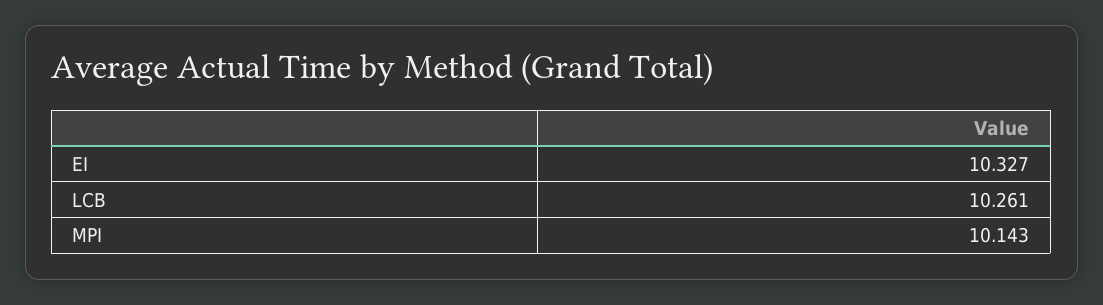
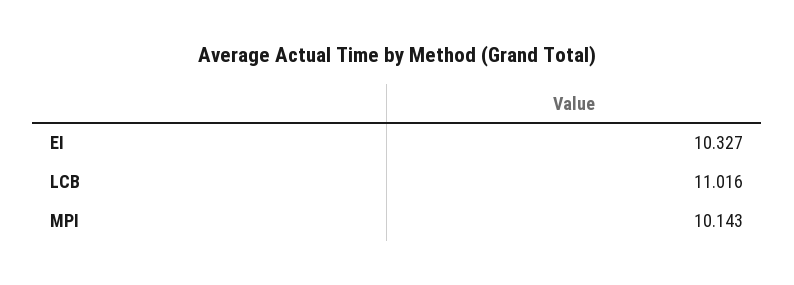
  {
    "EI": 10.327,
-   "LCB": 10.261,
+   "LCB": 11.016,
    "MPI": 10.143
  }

